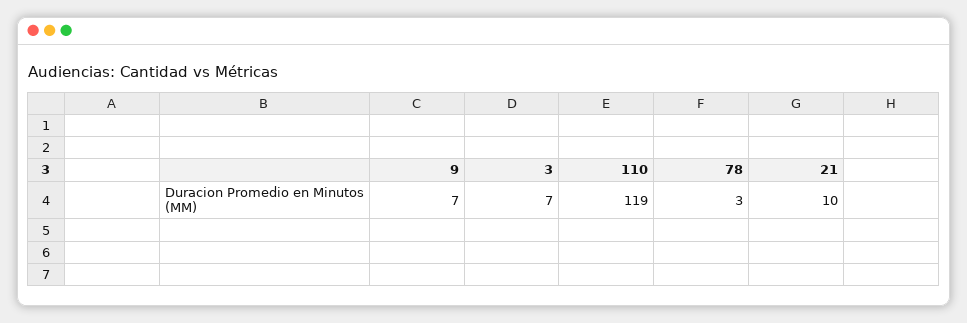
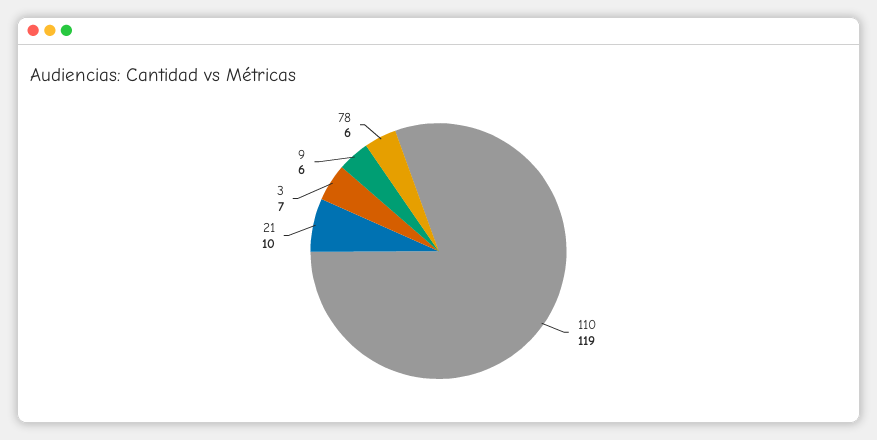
  {
-   "9": 7,
+   "9": 6,
    "3": 7,
    "110": 119,
-   "78": 3,
+   "78": 6,
    "21": 10
  }

